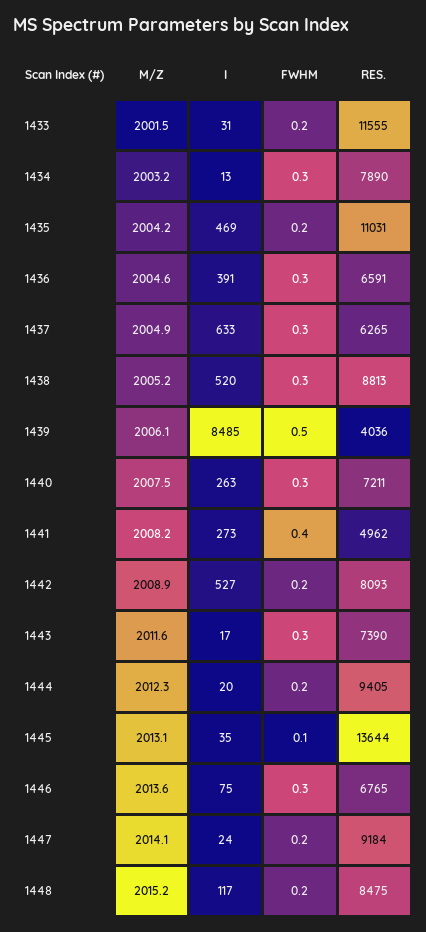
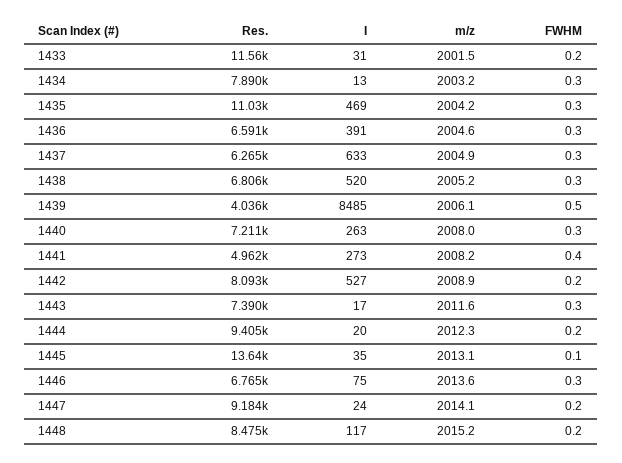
  {
    "M/Z": {
      "1433": 2001.5,
      "1434": 2003.2,
      "1435": 2004.2,
      "1436": 2004.6,
      "1437": 2004.9,
      "1438": 2005.2,
      "1439": 2006.1,
-     "1440": 2007.5,
+     "1440": 2008,
      "1441": 2008.2,
      "1442": 2008.9,
      "1443": 2011.6,
      "1444": 2012.3,
      "1445": 2013.1,
      "1446": 2013.6,
      "1447": 2014.1,
      "1448": 2015.2
    },
    "I": {
      "1433": 31,
      "1434": 13,
      "1435": 469,
      "1436": 391,
      "1437": 633,
      "1438": 520,
      "1439": 8485,
      "1440": 263,
      "1441": 273,
      "1442": 527,
      "1443": 17,
      "1444": 20,
      "1445": 35,
      "1446": 75,
      "1447": 24,
      "1448": 117
    },
    "FWHM": {
      "1433": 0.2,
      "1434": 0.3,
-     "1435": 0.2,
+     "1435": 0.3,
      "1436": 0.3,
      "1437": 0.3,
      "1438": 0.3,
      "1439": 0.5,
      "1440": 0.3,
      "1441": 0.4,
      "1442": 0.2,
      "1443": 0.3,
      "1444": 0.2,
      "1445": 0.1,
      "1446": 0.3,
      "1447": 0.2,
      "1448": 0.2
    },
    "RES.": {
      "1433": 11555,
      "1434": 7890,
      "1435": 11031,
      "1436": 6591,
      "1437": 6265,
-     "1438": 8813,
+     "1438": 6806,
      "1439": 4036,
      "1440": 7211,
      "1441": 4962,
      "1442": 8093,
      "1443": 7390,
      "1444": 9405,
      "1445": 13644,
      "1446": 6765,
      "1447": 9184,
      "1448": 8475
    }
  }

